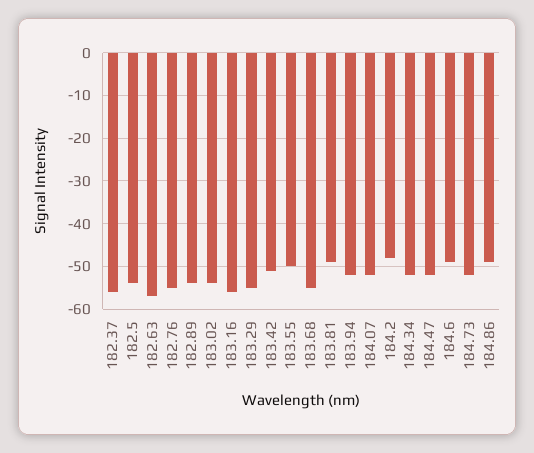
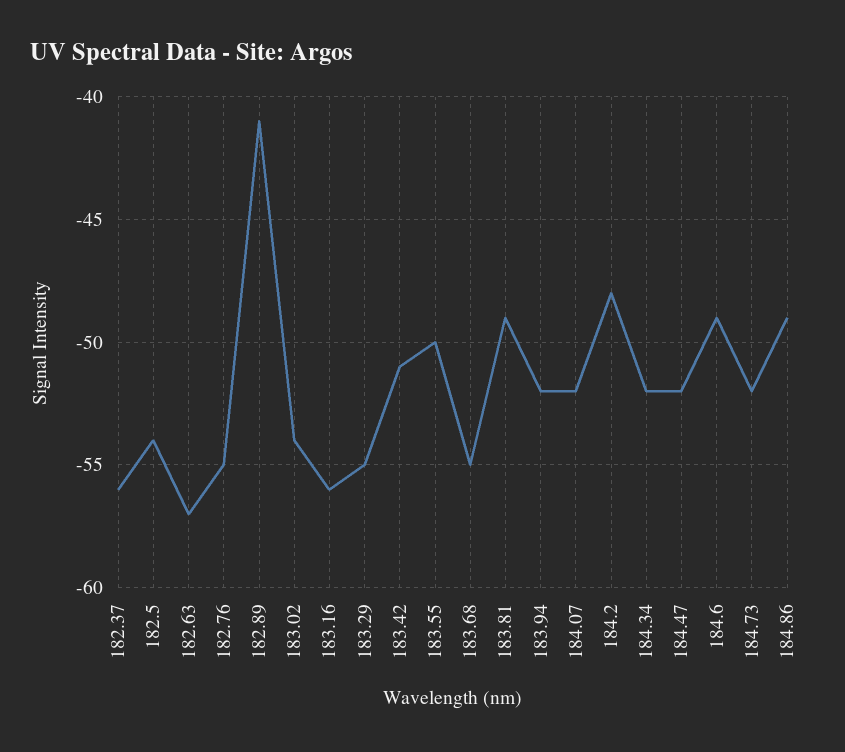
  {
    "182.37": -56,
    "182.5": -54,
    "182.63": -57,
    "182.76": -55,
-   "182.89": -55,
+   "182.89": -41,
    "183.02": -54,
    "183.16": -56,
    "183.29": -55,
    "183.42": -51,
    "183.55": -50,
    "183.68": -55,
    "183.81": -49,
    "183.94": -52,
    "184.07": -52,
    "184.2": -48,
    "184.34": -52,
    "184.47": -52,
    "184.6": -49,
    "184.73": -52,
    "184.86": -49
  }

